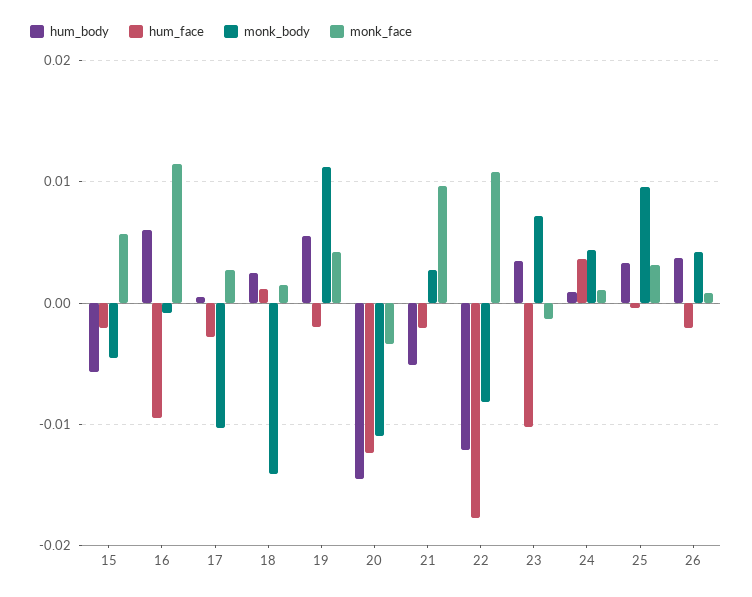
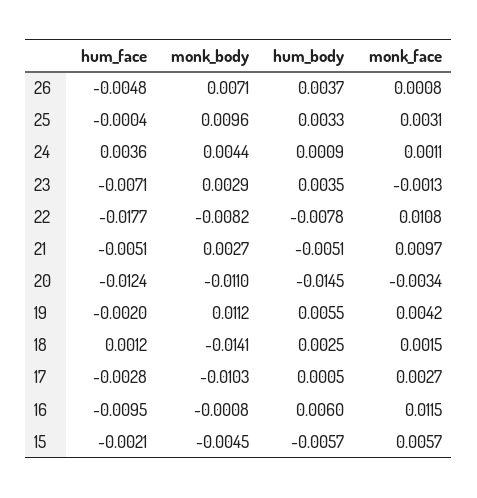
  {
    "hum_body": {
      "15": -0.0057,
      "16": 0.006,
      "17": 0.0005,
      "18": 0.0025,
      "19": 0.0055,
      "20": -0.0145,
      "21": -0.0051,
-     "22": -0.012,
+     "22": -0.0078,
      "23": 0.0035,
      "24": 0.0009,
      "25": 0.0033,
      "26": 0.0037
    },
    "hum_face": {
      "15": -0.0021,
      "16": -0.0095,
      "17": -0.0028,
      "18": 0.0012,
      "19": -0.002,
      "20": -0.0124,
-     "21": -0.002,
+     "21": -0.0051,
      "22": -0.0177,
-     "23": -0.01,
+     "23": -0.0071,
      "24": 0.0036,
      "25": -0.0004,
-     "26": -0.002
+     "26": -0.0048
    },
    "monk_body": {
      "15": -0.0045,
      "16": -0.0008,
      "17": -0.0103,
      "18": -0.0141,
      "19": 0.0112,
      "20": -0.011,
      "21": 0.0027,
      "22": -0.0082,
-     "23": 0.007,
+     "23": 0.0029,
      "24": 0.0044,
      "25": 0.0096,
-     "26": 0.004
+     "26": 0.0071
    },
    "monk_face": {
      "15": 0.0057,
      "16": 0.0115,
      "17": 0.0027,
      "18": 0.0015,
      "19": 0.0042,
      "20": -0.0034,
      "21": 0.0097,
      "22": 0.0108,
      "23": -0.0013,
      "24": 0.0011,
      "25": 0.0031,
      "26": 0.0008
    }
  }

